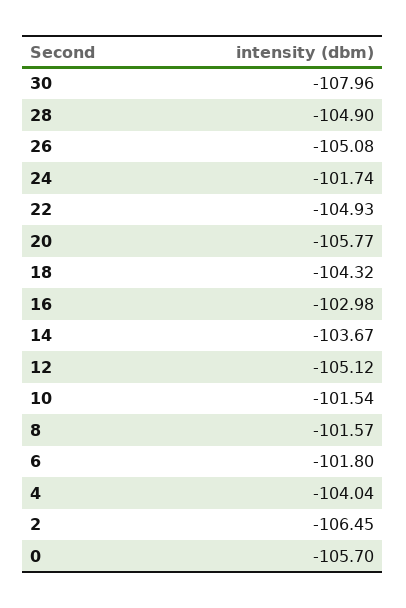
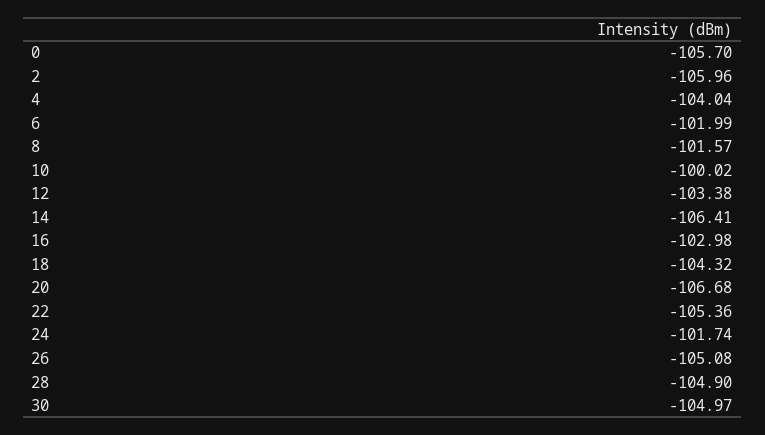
  {
-   "30": -107.96,
+   "30": -104.97,
    "28": -104.9,
    "26": -105.08,
    "24": -101.74,
-   "22": -104.93,
+   "22": -105.36,
-   "20": -105.77,
+   "20": -106.68,
    "18": -104.32,
    "16": -102.98,
-   "14": -103.67,
+   "14": -106.41,
-   "12": -105.12,
+   "12": -103.38,
-   "10": -101.54,
+   "10": -100.02,
    "8": -101.57,
-   "6": -101.8,
+   "6": -101.99,
    "4": -104.04,
-   "2": -106.45,
+   "2": -105.96,
    "0": -105.7
  }

